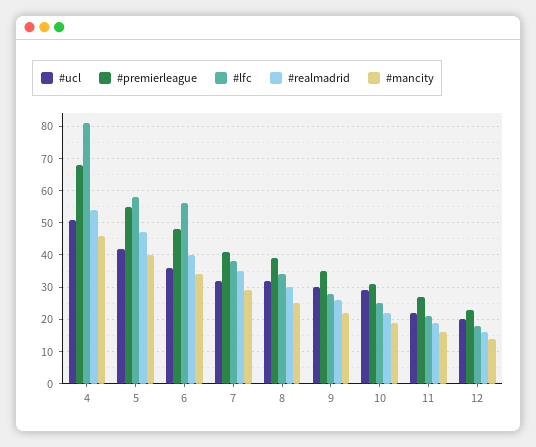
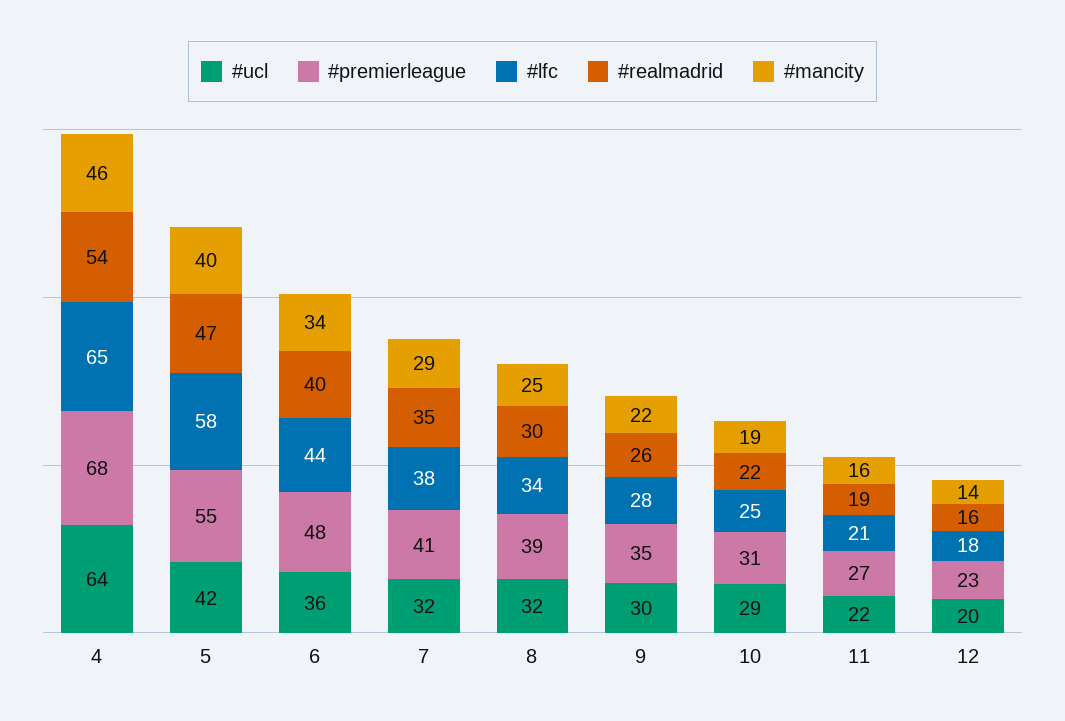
  {
    "#ucl": {
-     "4": 50,
+     "4": 64,
      "5": 42,
      "6": 36,
      "7": 32,
      "8": 32,
      "9": 30,
      "10": 29,
      "11": 22,
      "12": 20
    },
    "#premierleague": {
      "4": 68,
      "5": 55,
      "6": 48,
      "7": 41,
      "8": 39,
      "9": 35,
      "10": 31,
      "11": 27,
      "12": 23
    },
    "#lfc": {
-     "4": 80,
+     "4": 65,
      "5": 58,
-     "6": 55,
+     "6": 44,
      "7": 38,
      "8": 34,
      "9": 28,
      "10": 25,
      "11": 21,
      "12": 18
    },
    "#realmadrid": {
      "4": 54,
      "5": 47,
      "6": 40,
      "7": 35,
      "8": 30,
      "9": 26,
      "10": 22,
      "11": 19,
      "12": 16
    },
    "#mancity": {
      "4": 46,
      "5": 40,
      "6": 34,
      "7": 29,
      "8": 25,
      "9": 22,
      "10": 19,
      "11": 16,
      "12": 14
    }
  }

